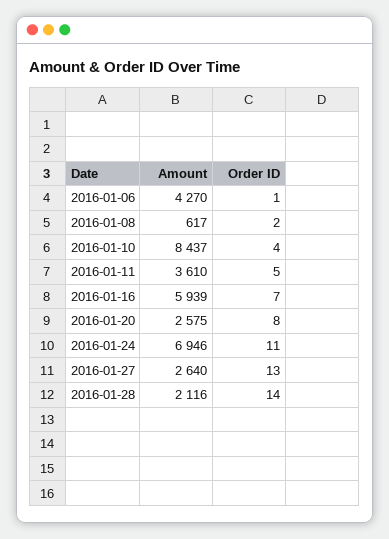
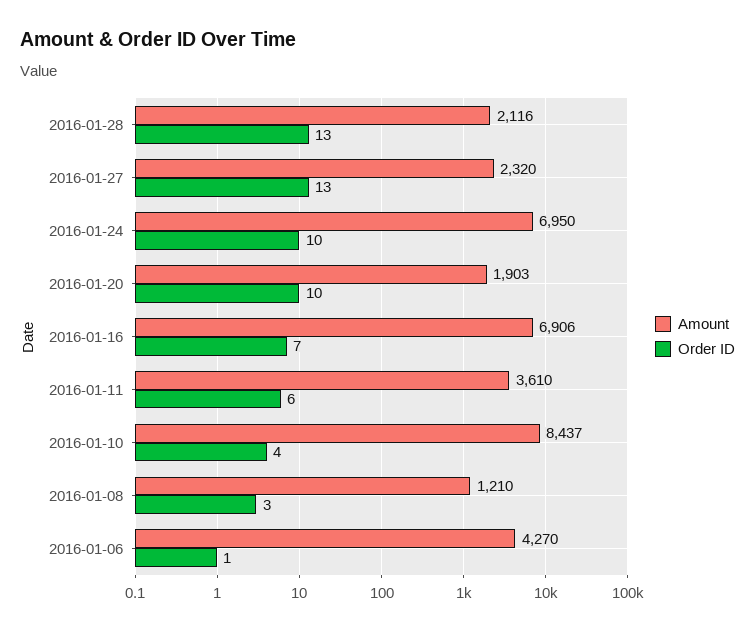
  {
    "Amount": {
      "2016-01-06": 4270,
-     "2016-01-08": 617,
+     "2016-01-08": 1210,
      "2016-01-10": 8437,
      "2016-01-11": 3610,
-     "2016-01-16": 5939,
+     "2016-01-16": 6906,
-     "2016-01-20": 2575,
+     "2016-01-20": 1903,
-     "2016-01-24": 6946,
+     "2016-01-24": 6950,
-     "2016-01-27": 2640,
+     "2016-01-27": 2320,
      "2016-01-28": 2116
    },
    "Order ID": {
      "2016-01-06": 1,
-     "2016-01-08": 2,
+     "2016-01-08": 3,
      "2016-01-10": 4,
-     "2016-01-11": 5,
+     "2016-01-11": 6,
      "2016-01-16": 7,
-     "2016-01-20": 8,
+     "2016-01-20": 10,
-     "2016-01-24": 11,
+     "2016-01-24": 10,
      "2016-01-27": 13,
-     "2016-01-28": 14
+     "2016-01-28": 13
    }
  }

